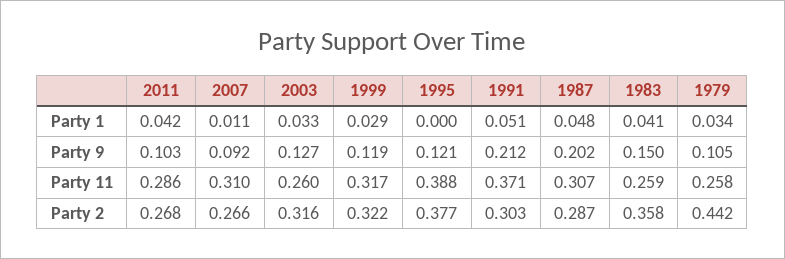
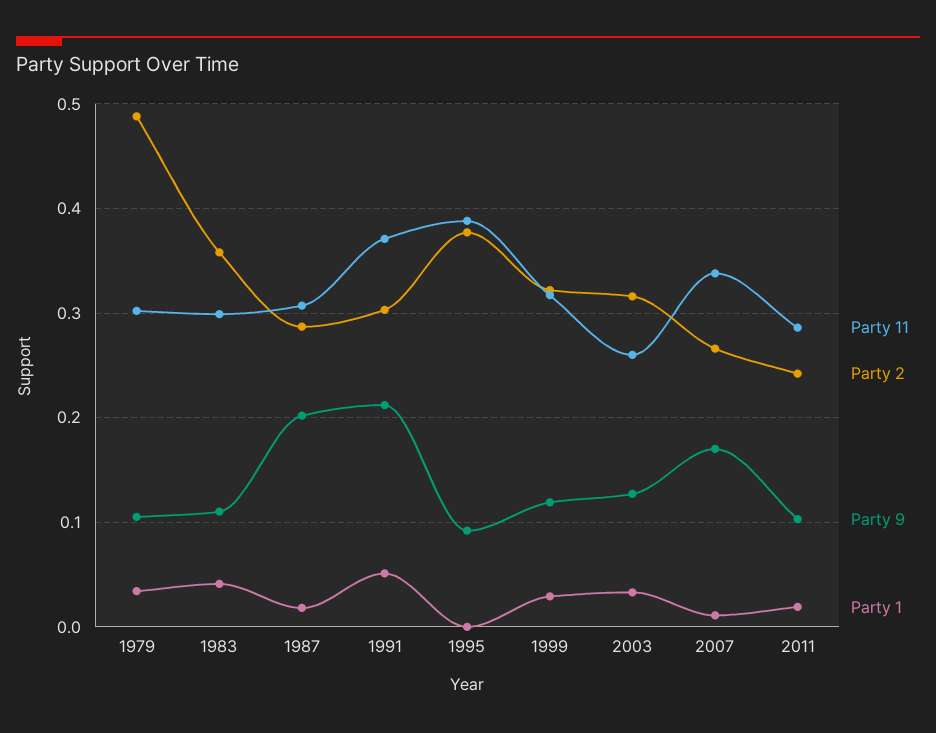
  {
    "Party 1": {
-     "2011": 0.042,
+     "2011": 0.02,
      "2007": 0.011,
      "2003": 0.033,
      "1999": 0.029,
      "1995": 0,
      "1991": 0.051,
-     "1987": 0.048,
+     "1987": 0.02,
      "1983": 0.041,
      "1979": 0.034
    },
    "Party 9": {
      "2011": 0.103,
-     "2007": 0.092,
+     "2007": 0.17,
      "2003": 0.127,
      "1999": 0.119,
-     "1995": 0.121,
+     "1995": 0.09,
      "1991": 0.212,
      "1987": 0.202,
-     "1983": 0.15,
+     "1983": 0.11,
      "1979": 0.105
    },
    "Party 11": {
      "2011": 0.286,
-     "2007": 0.31,
+     "2007": 0.34,
      "2003": 0.26,
      "1999": 0.317,
      "1995": 0.388,
      "1991": 0.371,
      "1987": 0.307,
-     "1983": 0.259,
+     "1983": 0.3,
-     "1979": 0.258
+     "1979": 0.3
    },
    "Party 2": {
-     "2011": 0.268,
+     "2011": 0.24,
      "2007": 0.266,
      "2003": 0.316,
      "1999": 0.322,
      "1995": 0.377,
      "1991": 0.303,
      "1987": 0.287,
      "1983": 0.358,
-     "1979": 0.442
+     "1979": 0.49
    }
  }

